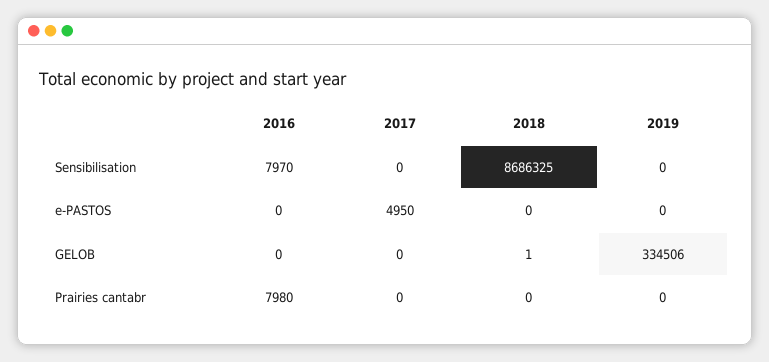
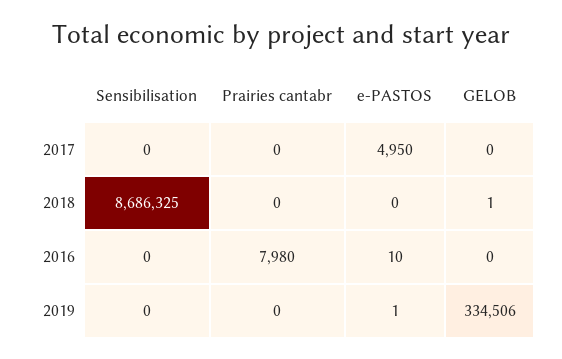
  {
    "2016": {
-     "Sensibilisation": 7970,
+     "Sensibilisation": 0,
-     "e-PASTOS": 0,
+     "e-PASTOS": 10,
      "GELOB": 0,
      "Prairies cantabr": 7980
    },
    "2017": {
      "Sensibilisation": 0,
      "e-PASTOS": 4950,
      "GELOB": 0,
      "Prairies cantabr": 0
    },
    "2018": {
      "Sensibilisation": 8686325,
      "e-PASTOS": 0,
      "GELOB": 1,
      "Prairies cantabr": 0
    },
    "2019": {
      "Sensibilisation": 0,
-     "e-PASTOS": 0,
+     "e-PASTOS": 1,
      "GELOB": 334506,
      "Prairies cantabr": 0
    }
  }

